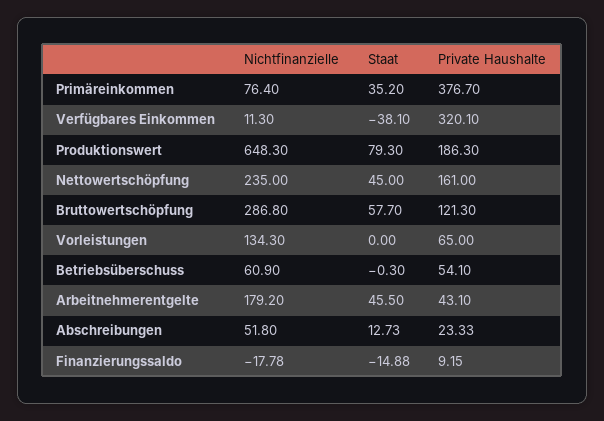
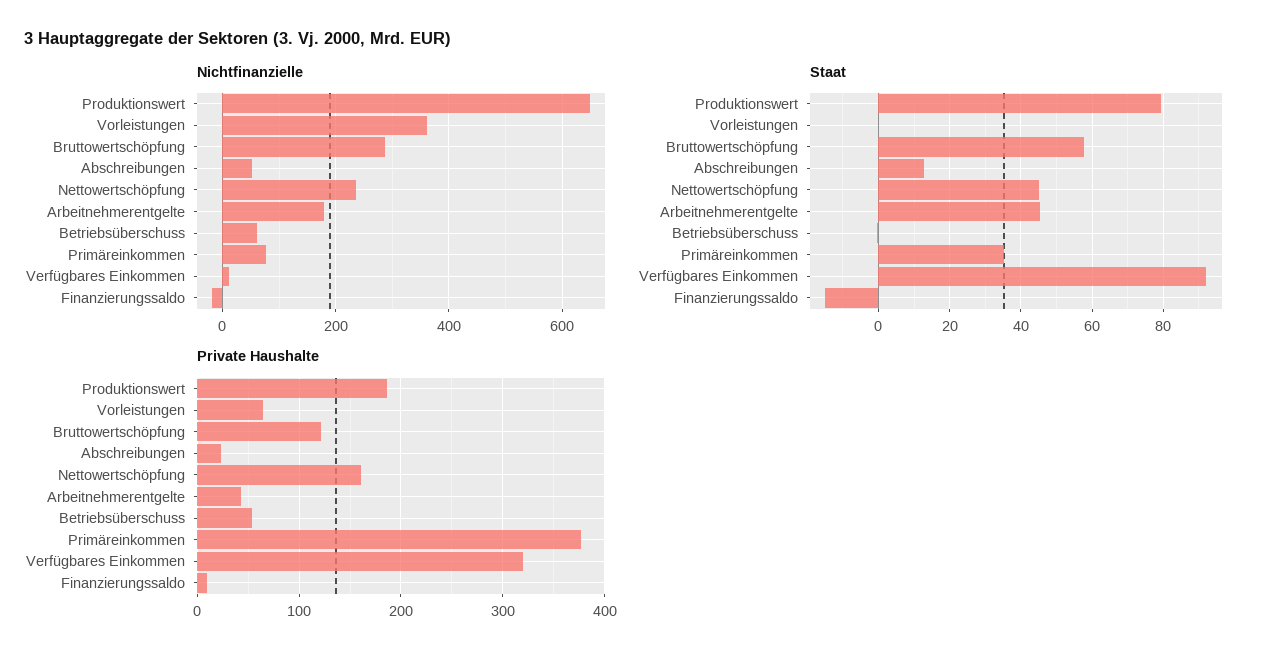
  {
    "Nichtfinanzielle": {
      "Primäreinkommen": 76.4,
      "Verfügbares Einkommen": 11.3,
      "Produktionswert": 648.3,
      "Nettowertschöpfung": 235,
      "Bruttowertschöpfung": 286.8,
-     "Vorleistungen": 134.3,
+     "Vorleistungen": 360,
      "Betriebsüberschuss": 60.9,
      "Arbeitnehmerentgelte": 179.2,
      "Abschreibungen": 51.8,
      "Finanzierungssaldo": -17.78
    },
    "Staat": {
      "Primäreinkommen": 35.2,
-     "Verfügbares Einkommen": -38.1,
+     "Verfügbares Einkommen": 92,
      "Produktionswert": 79.3,
      "Nettowertschöpfung": 45,
      "Bruttowertschöpfung": 57.7,
      "Vorleistungen": 0,
      "Betriebsüberschuss": -0.3,
      "Arbeitnehmerentgelte": 45.5,
      "Abschreibungen": 12.73,
      "Finanzierungssaldo": -14.88
    },
    "Private Haushalte": {
      "Primäreinkommen": 376.7,
      "Verfügbares Einkommen": 320.1,
      "Produktionswert": 186.3,
      "Nettowertschöpfung": 161,
      "Bruttowertschöpfung": 121.3,
      "Vorleistungen": 65,
      "Betriebsüberschuss": 54.1,
      "Arbeitnehmerentgelte": 43.1,
      "Abschreibungen": 23.33,
      "Finanzierungssaldo": 9.15
    }
  }

